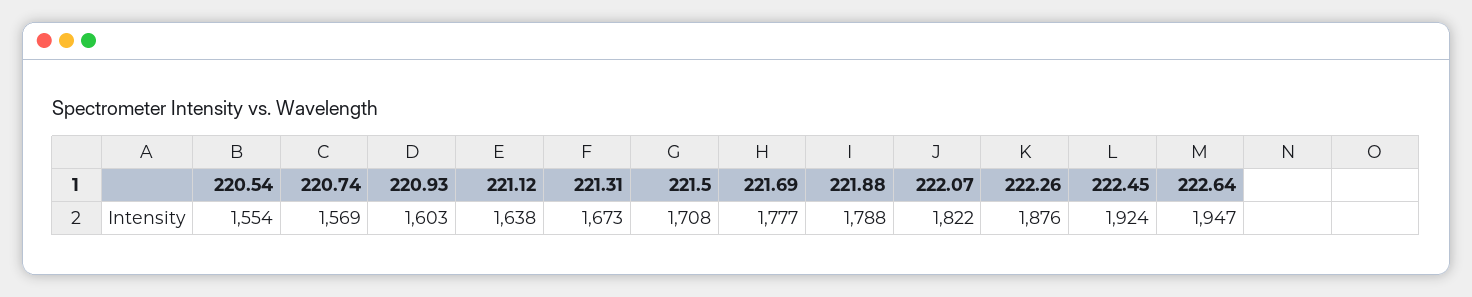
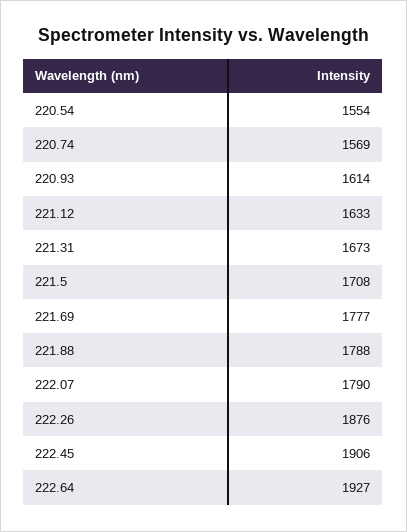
  {
    "220.54": 1554,
    "220.74": 1569,
-   "220.93": 1603,
+   "220.93": 1614,
-   "221.12": 1638,
+   "221.12": 1633,
    "221.31": 1673,
    "221.5": 1708,
    "221.69": 1777,
    "221.88": 1788,
-   "222.07": 1822,
+   "222.07": 1790,
    "222.26": 1876,
-   "222.45": 1924,
+   "222.45": 1906,
-   "222.64": 1947
+   "222.64": 1927
  }

